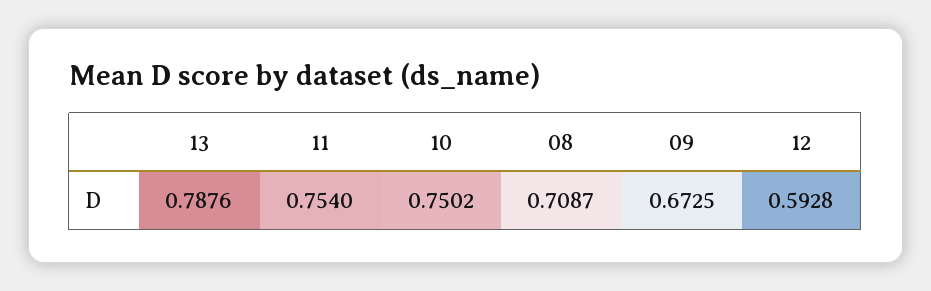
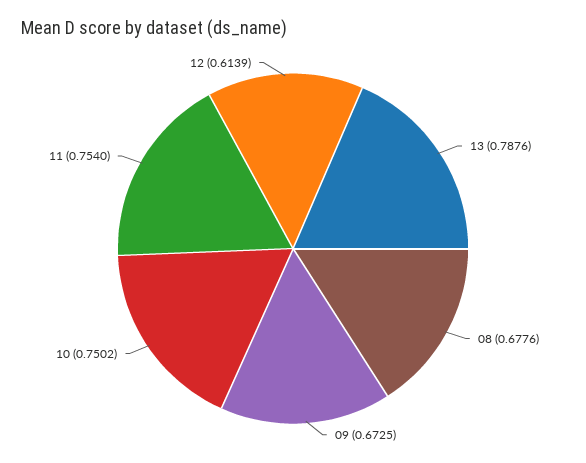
  {
    "13": 0.7876,
    "11": 0.754,
    "10": 0.7502,
-   "08": 0.7087,
+   "08": 0.6776,
    "09": 0.6725,
-   "12": 0.5928
+   "12": 0.6139
  }

